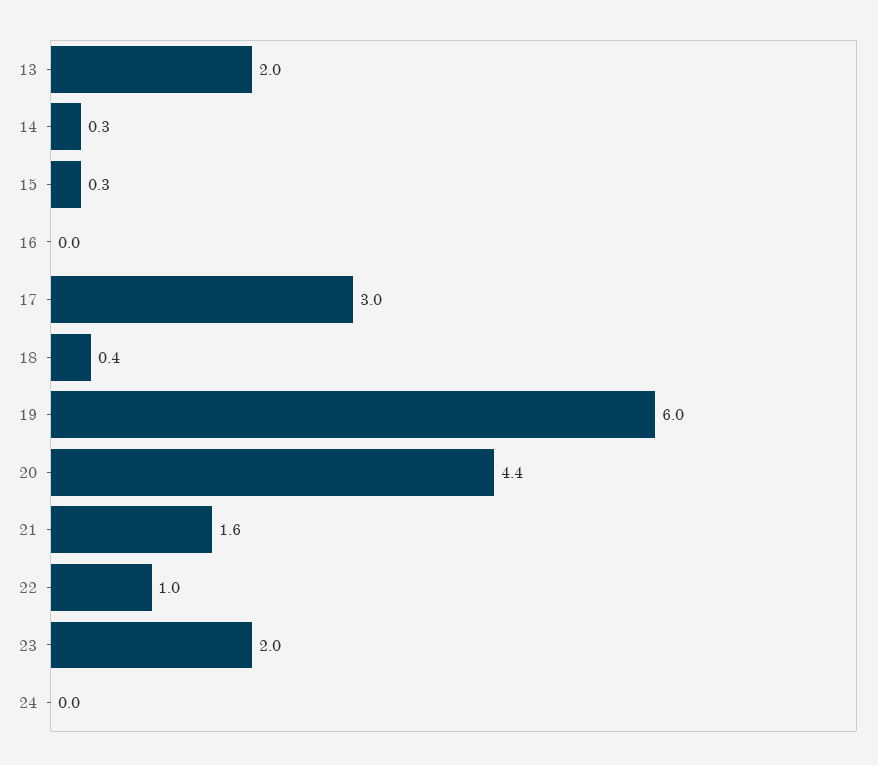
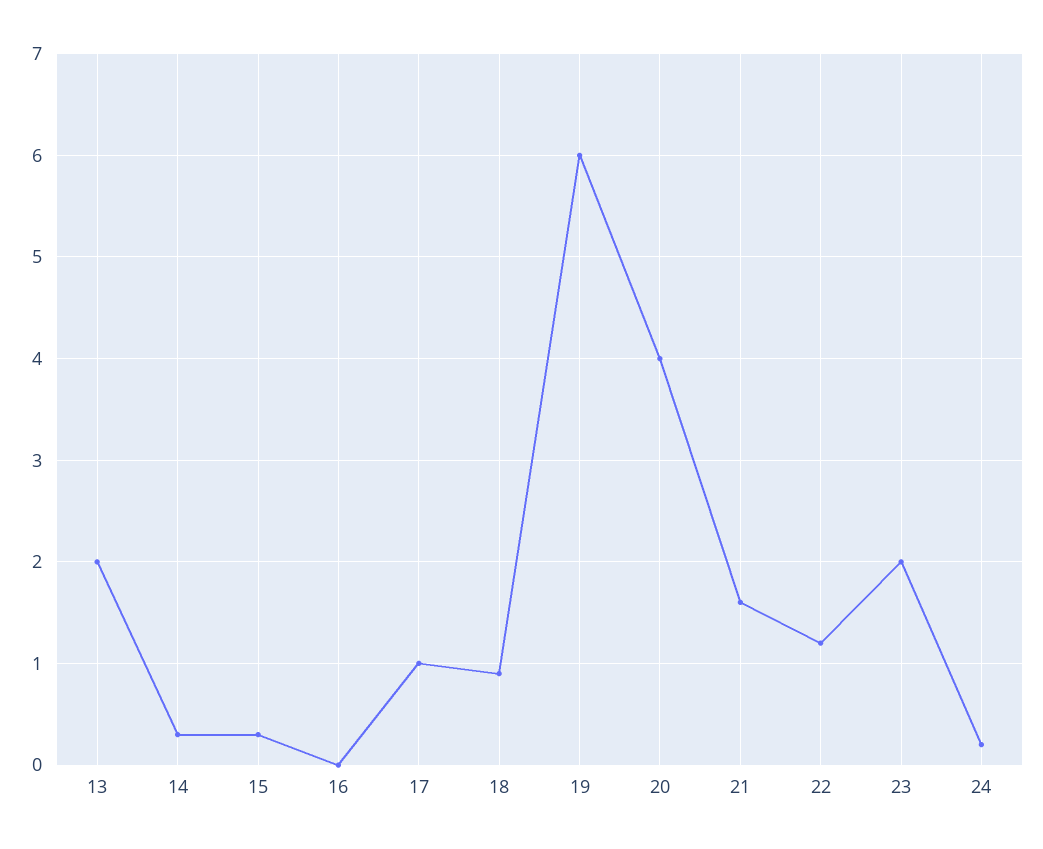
  {
    "13": 2,
    "14": 0.3,
    "15": 0.3,
    "16": 0,
-   "17": 3,
+   "17": 1,
-   "18": 0.4,
+   "18": 0.9,
    "19": 6,
-   "20": 4.4,
+   "20": 4,
    "21": 1.6,
-   "22": 1,
+   "22": 1.2,
    "23": 2,
-   "24": 0
+   "24": 0.2
  }

